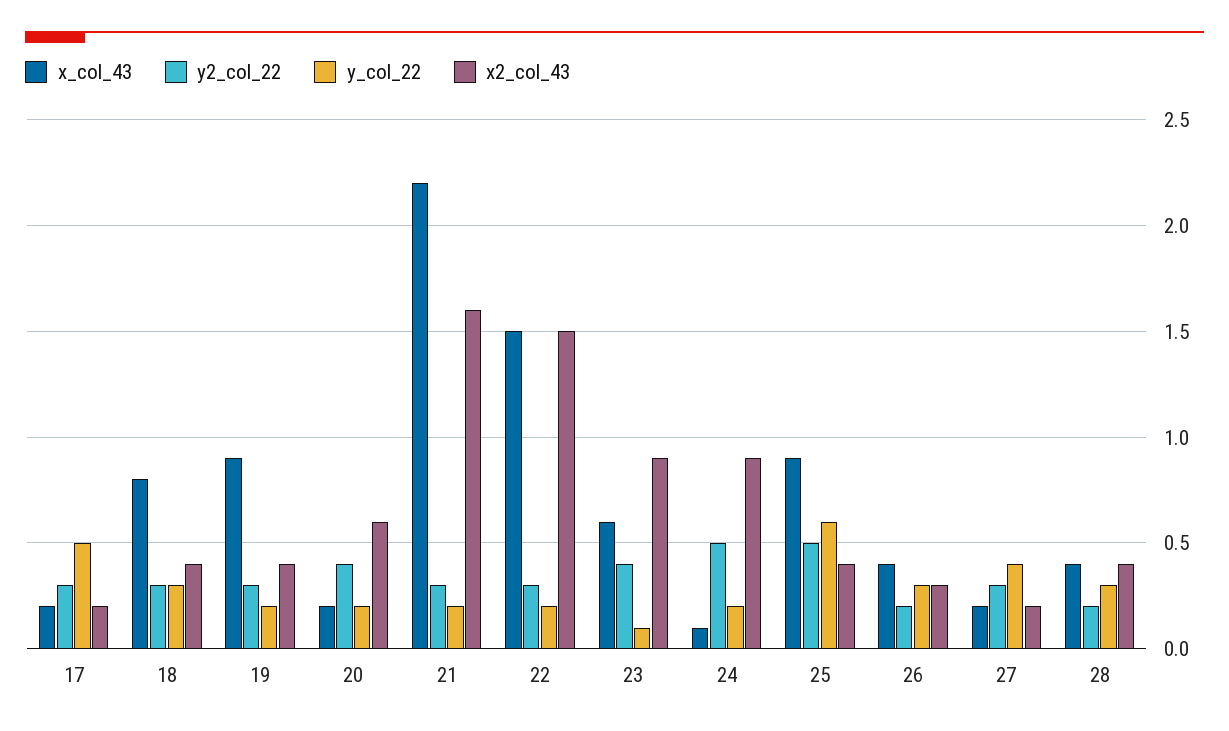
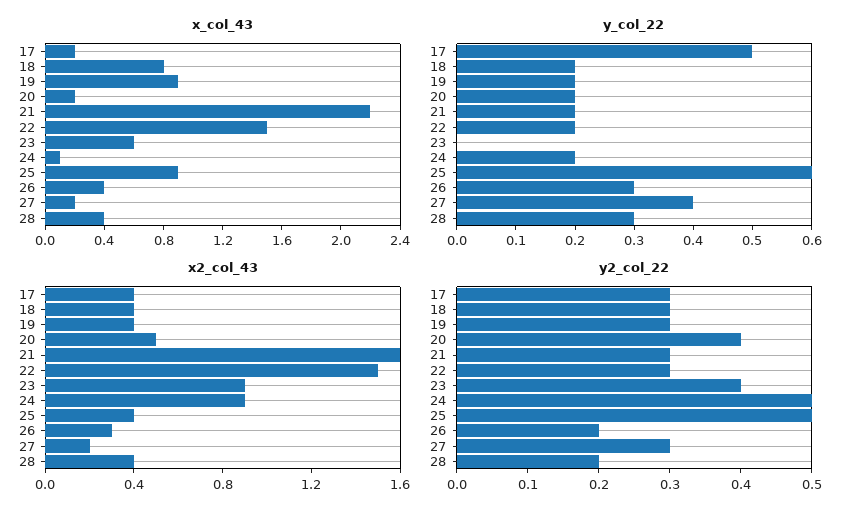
  {
    "x_col_43": {
      "17": 0.2,
      "18": 0.8,
      "19": 0.9,
      "20": 0.2,
      "21": 2.2,
      "22": 1.5,
      "23": 0.6,
      "24": 0.1,
      "25": 0.9,
      "26": 0.4,
      "27": 0.2,
      "28": 0.4
    },
    "y2_col_22": {
      "17": 0.3,
      "18": 0.3,
      "19": 0.3,
      "20": 0.4,
      "21": 0.3,
      "22": 0.3,
      "23": 0.4,
      "24": 0.5,
      "25": 0.5,
      "26": 0.2,
      "27": 0.3,
      "28": 0.2
    },
    "y_col_22": {
      "17": 0.5,
-     "18": 0.3,
+     "18": 0.2,
      "19": 0.2,
      "20": 0.2,
      "21": 0.2,
      "22": 0.2,
-     "23": 0.1,
+     "23": 0,
      "24": 0.2,
      "25": 0.6,
      "26": 0.3,
      "27": 0.4,
      "28": 0.3
    },
    "x2_col_43": {
-     "17": 0.2,
+     "17": 0.4,
      "18": 0.4,
      "19": 0.4,
-     "20": 0.6,
+     "20": 0.5,
      "21": 1.6,
      "22": 1.5,
      "23": 0.9,
      "24": 0.9,
      "25": 0.4,
      "26": 0.3,
      "27": 0.2,
      "28": 0.4
    }
  }

